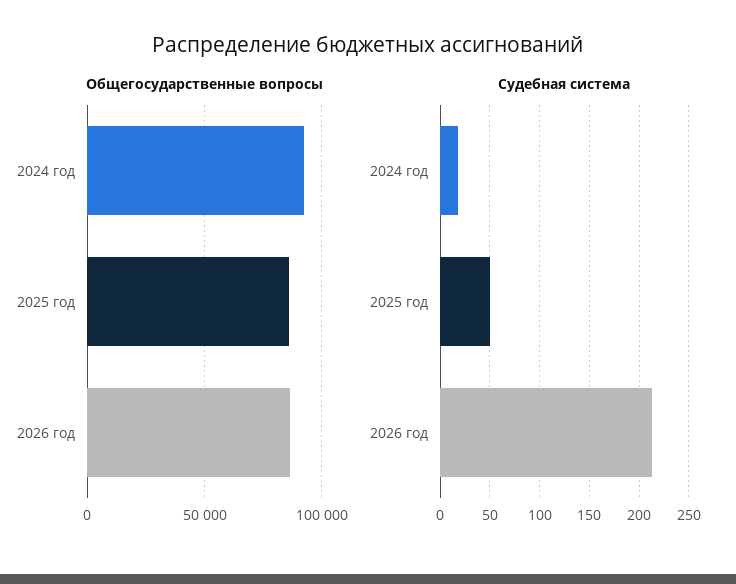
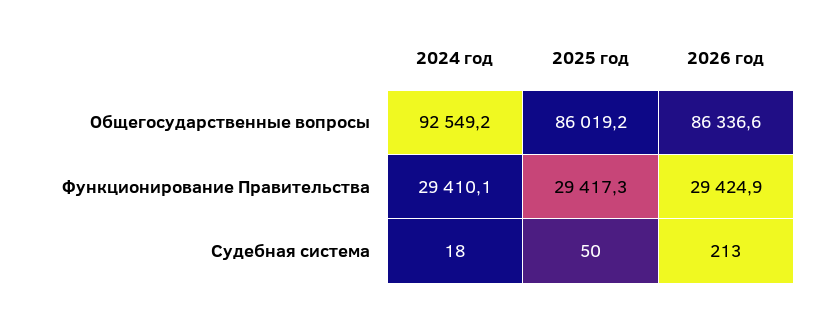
  {
    "Общегосударственные вопросы": {
      "2024 год": 92549.2,
      "2025 год": 86019.2,
      "2026 год": 86336.6
    },
    "Судебная система": {
      "2024 год": 18,
      "2025 год": 50,
      "2026 год": 213
-   }
+   },
+   "Функционирование Правительства": {
+     "2024 год": 29410.1,
+     "2025 год": 29417.3,
+     "2026 год": 29424.9
+   }
  }

